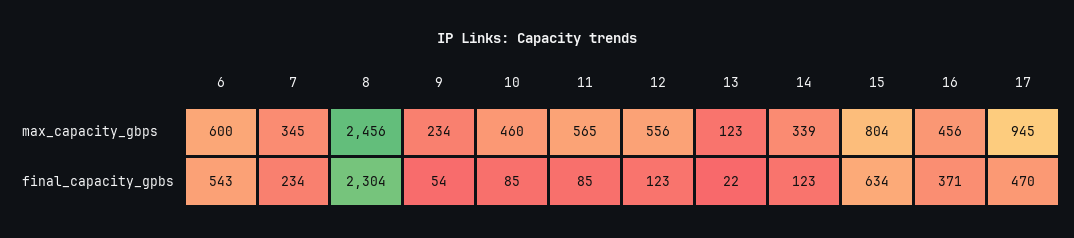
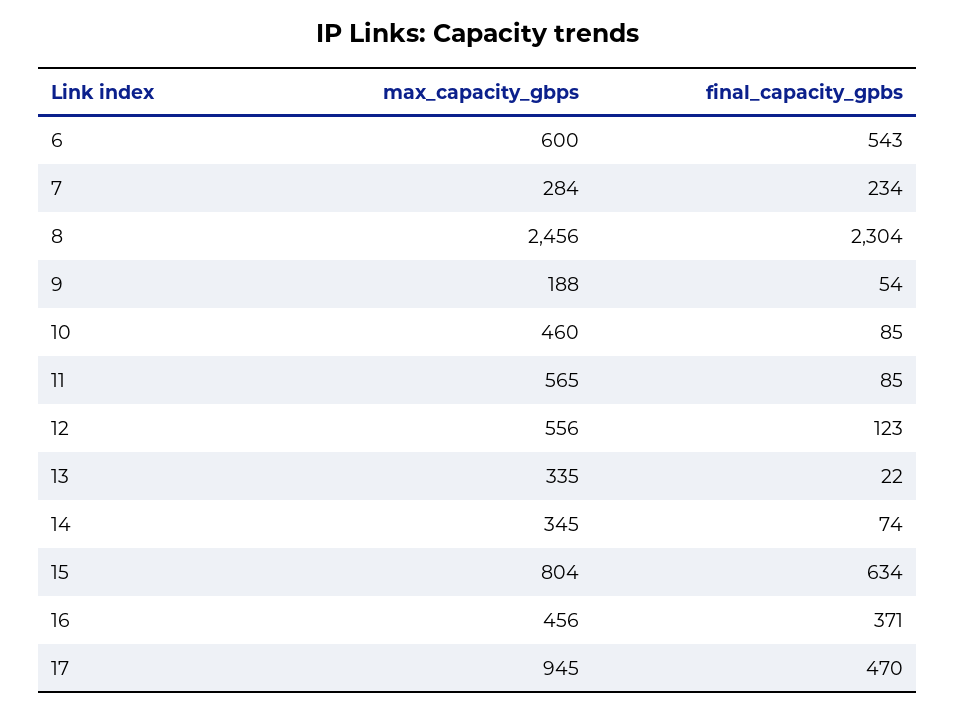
  {
    "6": {
      "max_capacity_gbps": 600,
      "final_capacity_gpbs": 543
    },
    "7": {
-     "max_capacity_gbps": 345,
+     "max_capacity_gbps": 284,
      "final_capacity_gpbs": 234
    },
    "8": {
      "max_capacity_gbps": 2456,
      "final_capacity_gpbs": 2304
    },
    "9": {
-     "max_capacity_gbps": 234,
+     "max_capacity_gbps": 188,
      "final_capacity_gpbs": 54
    },
    "10": {
      "max_capacity_gbps": 460,
      "final_capacity_gpbs": 85
    },
    "11": {
      "max_capacity_gbps": 565,
      "final_capacity_gpbs": 85
    },
    "12": {
      "max_capacity_gbps": 556,
      "final_capacity_gpbs": 123
    },
    "13": {
-     "max_capacity_gbps": 123,
+     "max_capacity_gbps": 335,
      "final_capacity_gpbs": 22
    },
    "14": {
-     "max_capacity_gbps": 339,
+     "max_capacity_gbps": 345,
-     "final_capacity_gpbs": 123
+     "final_capacity_gpbs": 74
    },
    "15": {
      "max_capacity_gbps": 804,
      "final_capacity_gpbs": 634
    },
    "16": {
      "max_capacity_gbps": 456,
      "final_capacity_gpbs": 371
    },
    "17": {
      "max_capacity_gbps": 945,
      "final_capacity_gpbs": 470
    }
  }

